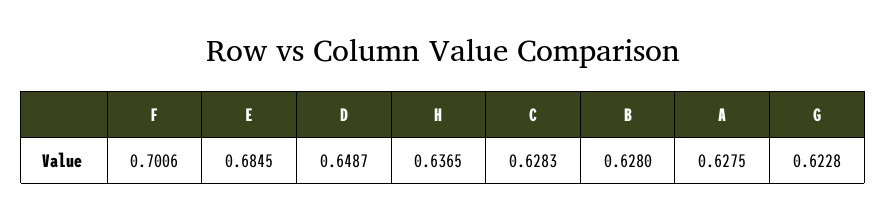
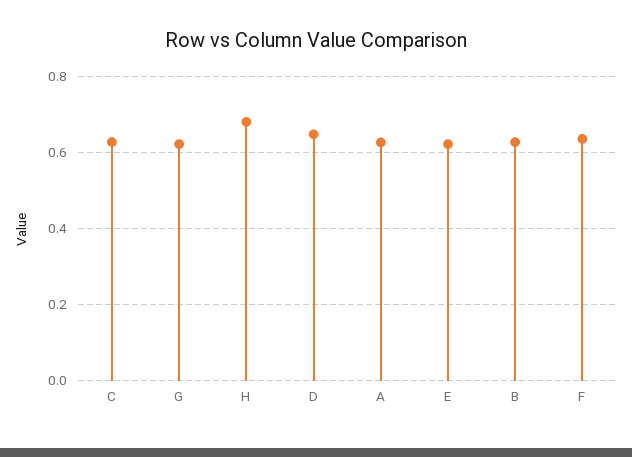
  {
-   "F": 0.7006,
+   "F": 0.64,
-   "E": 0.6845,
+   "E": 0.62,
    "D": 0.6487,
-   "H": 0.6365,
+   "H": 0.68,
    "C": 0.6283,
    "B": 0.628,
    "A": 0.6275,
    "G": 0.6228
  }

